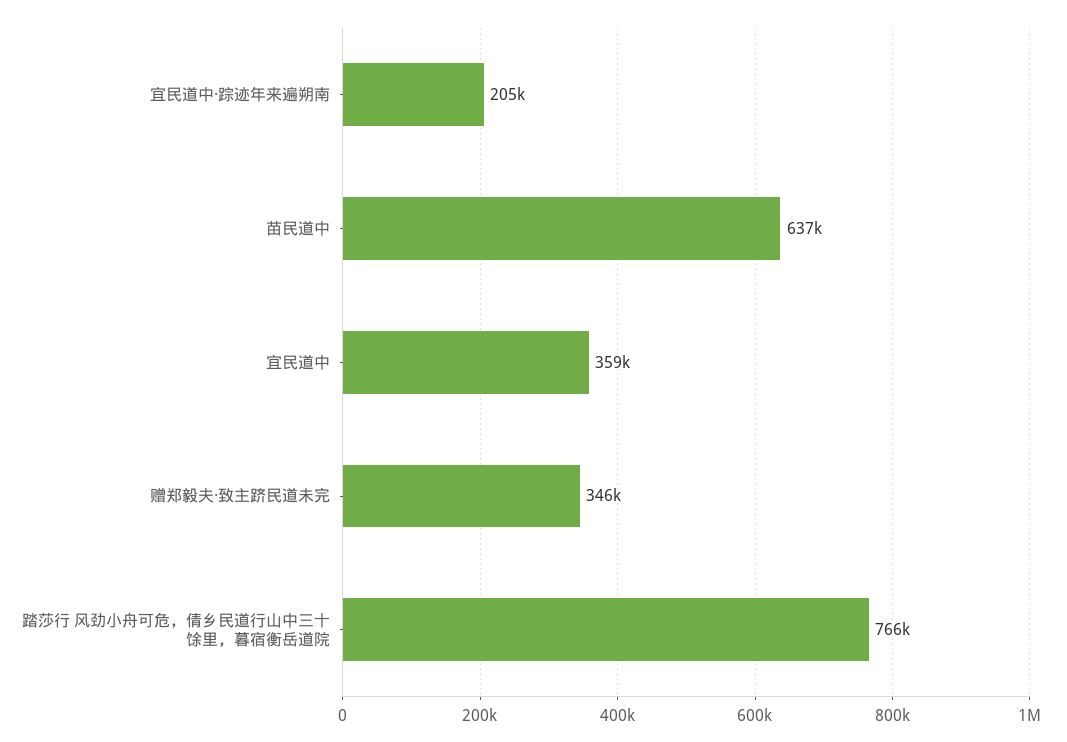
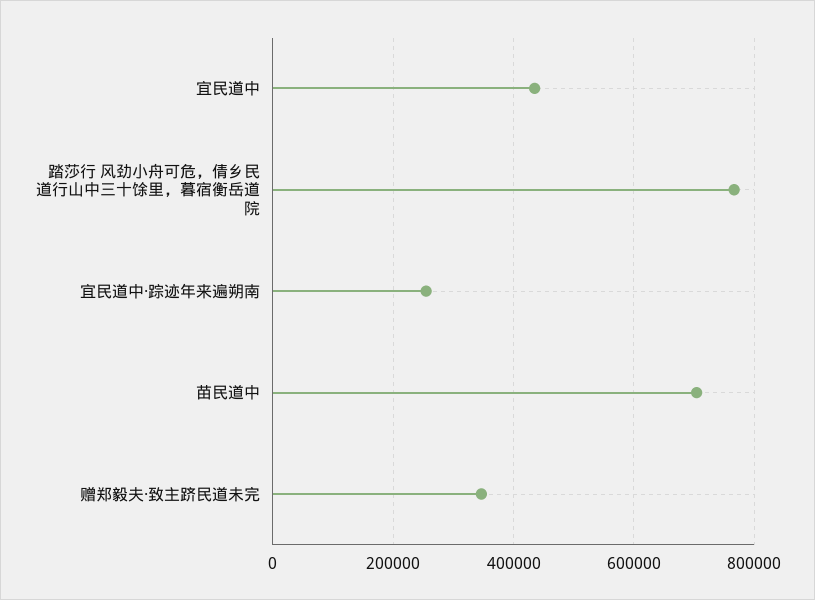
  {
-   "宜民道中·踪迹年来遍朔南": 205000,
+   "宜民道中·踪迹年来遍朔南": 260000,
-   "苗民道中": 637000,
+   "苗民道中": 700000,
-   "宜民道中": 359000,
+   "宜民道中": 440000,
    "赠郑毅夫·致主跻民道未完": 346000,
    "踏莎行 风劲小舟可危，倩乡民道行山中三十馀里，暮宿衡岳道院": 766000
  }

